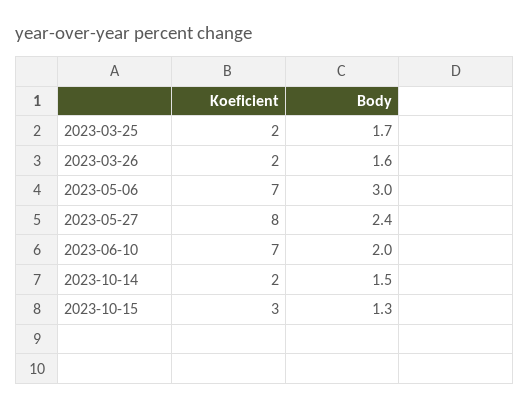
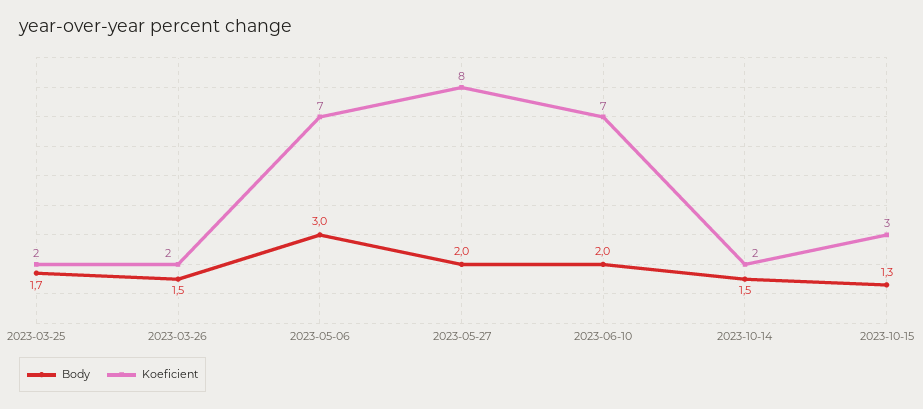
  {
    "Koeficient": {
      "2023-03-25": 2,
      "2023-03-26": 2,
      "2023-05-06": 7,
      "2023-05-27": 8,
      "2023-06-10": 7,
      "2023-10-14": 2,
      "2023-10-15": 3
    },
    "Body": {
      "2023-03-25": 1.7,
-     "2023-03-26": 1.6,
+     "2023-03-26": 1.5,
      "2023-05-06": 3,
-     "2023-05-27": 2.4,
+     "2023-05-27": 2,
      "2023-06-10": 2,
      "2023-10-14": 1.5,
      "2023-10-15": 1.3
    }
  }

